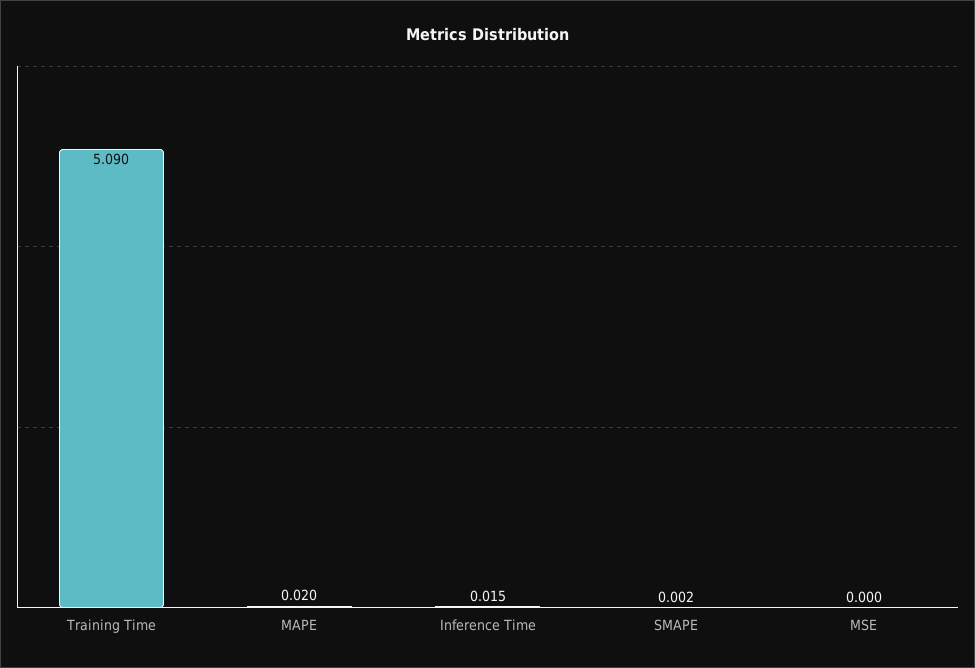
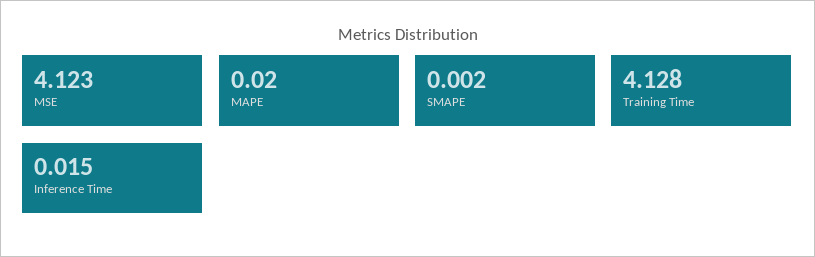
  {
-   "Training Time": 5.09,
+   "Training Time": 4.128,
    "MAPE": 0.02,
    "Inference Time": 0.015,
    "SMAPE": 0.002,
-   "MSE": 0
+   "MSE": 4.123
  }

